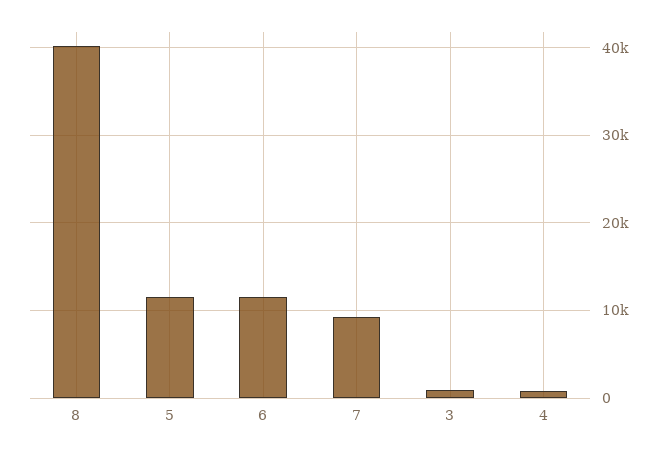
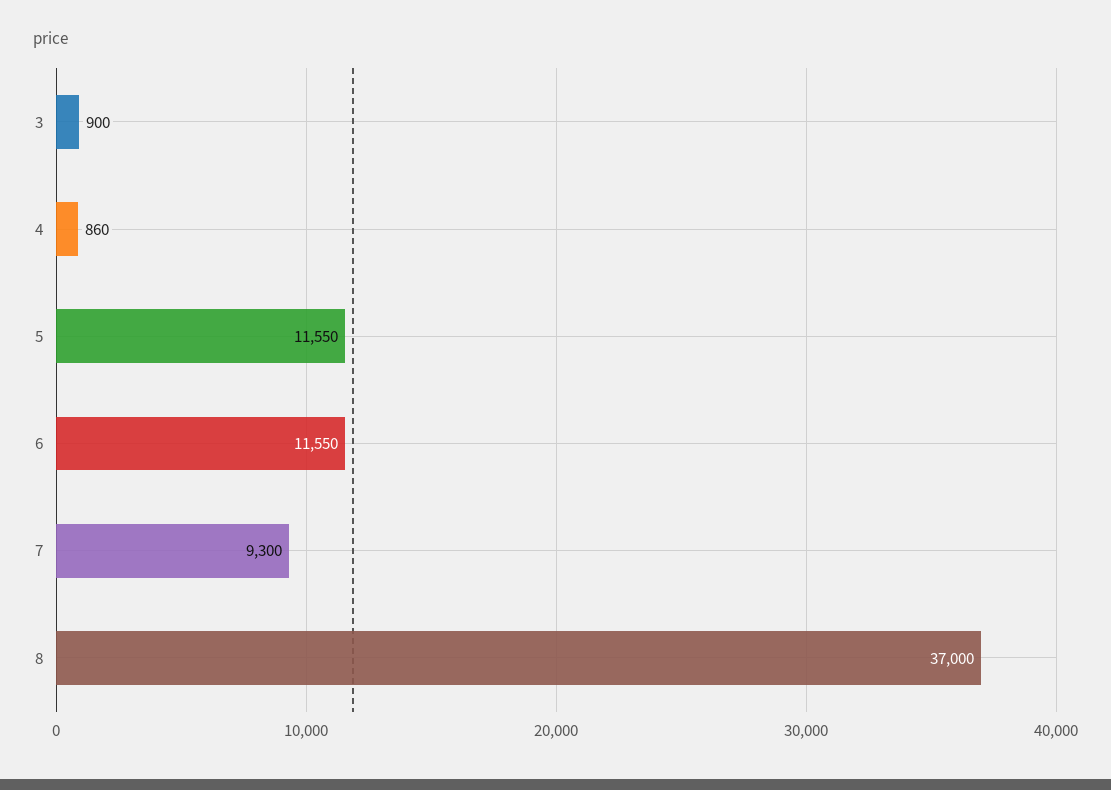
  {
-   "8": 40000,
+   "8": 37000,
    "5": 11550,
    "6": 11550,
    "7": 9300,
    "3": 900,
    "4": 860
  }

